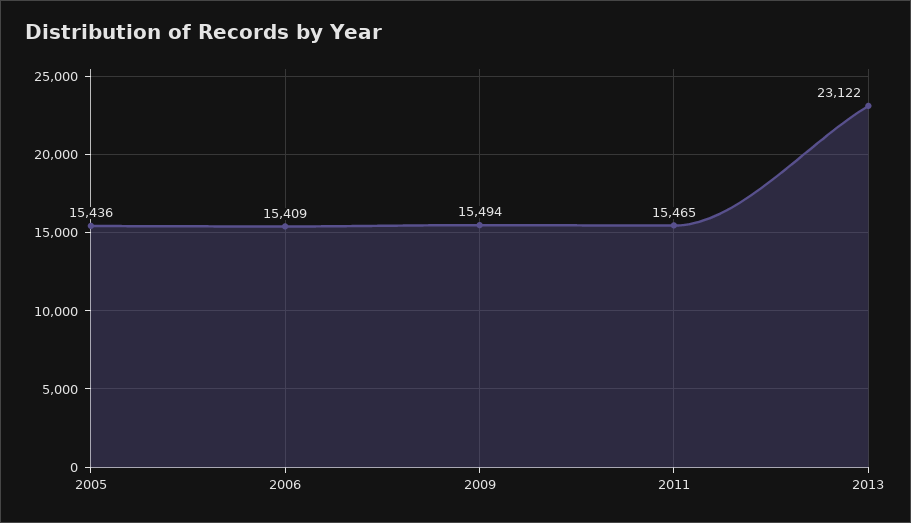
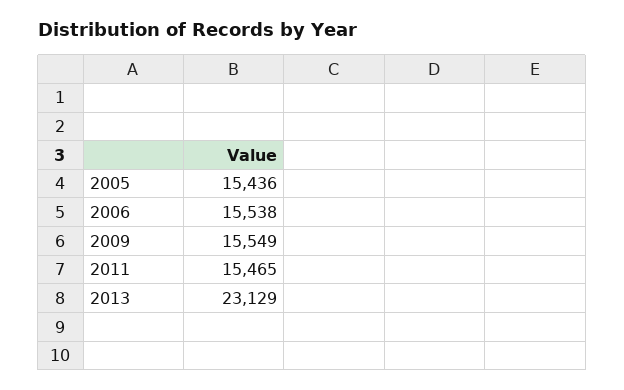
  {
    "2005": 15436,
-   "2006": 15409,
+   "2006": 15538,
-   "2009": 15494,
+   "2009": 15549,
    "2011": 15465,
-   "2013": 23122
+   "2013": 23129
  }

